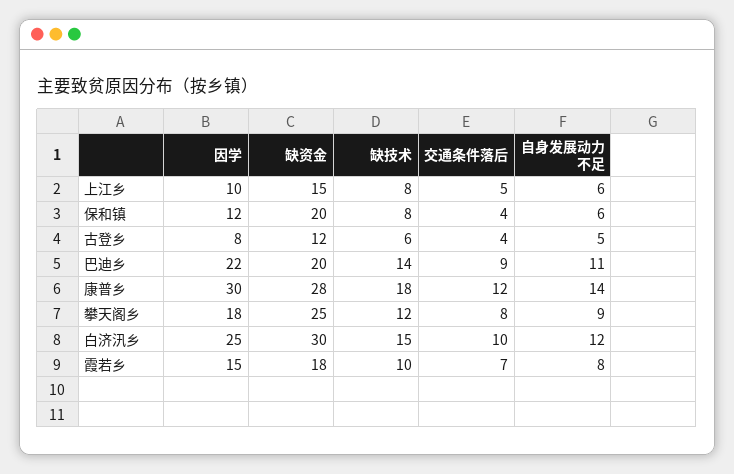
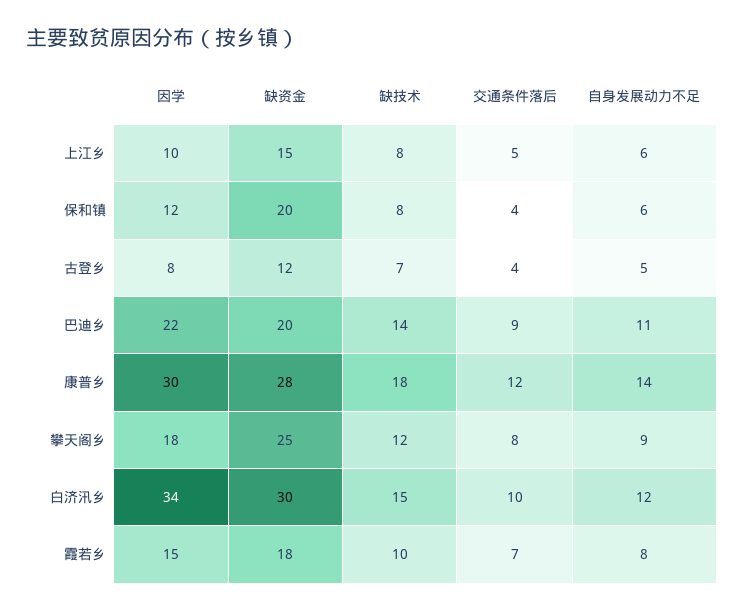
  {
    "因学": {
      "上江乡": 10,
      "保和镇": 12,
      "古登乡": 8,
      "巴迪乡": 22,
      "康普乡": 30,
      "攀天阁乡": 18,
-     "白济汛乡": 25,
+     "白济汛乡": 34,
      "霞若乡": 15
    },
    "缺资金": {
      "上江乡": 15,
      "保和镇": 20,
      "古登乡": 12,
      "巴迪乡": 20,
      "康普乡": 28,
      "攀天阁乡": 25,
      "白济汛乡": 30,
      "霞若乡": 18
    },
    "缺技术": {
      "上江乡": 8,
      "保和镇": 8,
-     "古登乡": 6,
+     "古登乡": 7,
      "巴迪乡": 14,
      "康普乡": 18,
      "攀天阁乡": 12,
      "白济汛乡": 15,
      "霞若乡": 10
    },
    "交通条件落后": {
      "上江乡": 5,
      "保和镇": 4,
      "古登乡": 4,
      "巴迪乡": 9,
      "康普乡": 12,
      "攀天阁乡": 8,
      "白济汛乡": 10,
      "霞若乡": 7
    },
    "自身发展动力不足": {
      "上江乡": 6,
      "保和镇": 6,
      "古登乡": 5,
      "巴迪乡": 11,
      "康普乡": 14,
      "攀天阁乡": 9,
      "白济汛乡": 12,
      "霞若乡": 8
    }
  }

